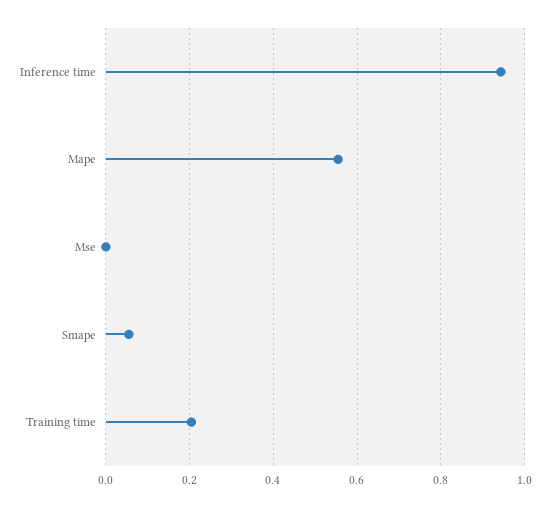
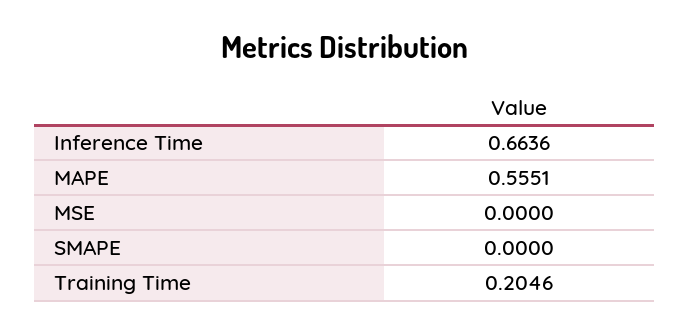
  {
-   "Inference time": 0.94,
+   "Inference time": 0.6636,
    "Mape": 0.5551,
    "Mse": 0,
-   "Smape": 0.06,
+   "Smape": 0,
    "Training time": 0.2046
  }

